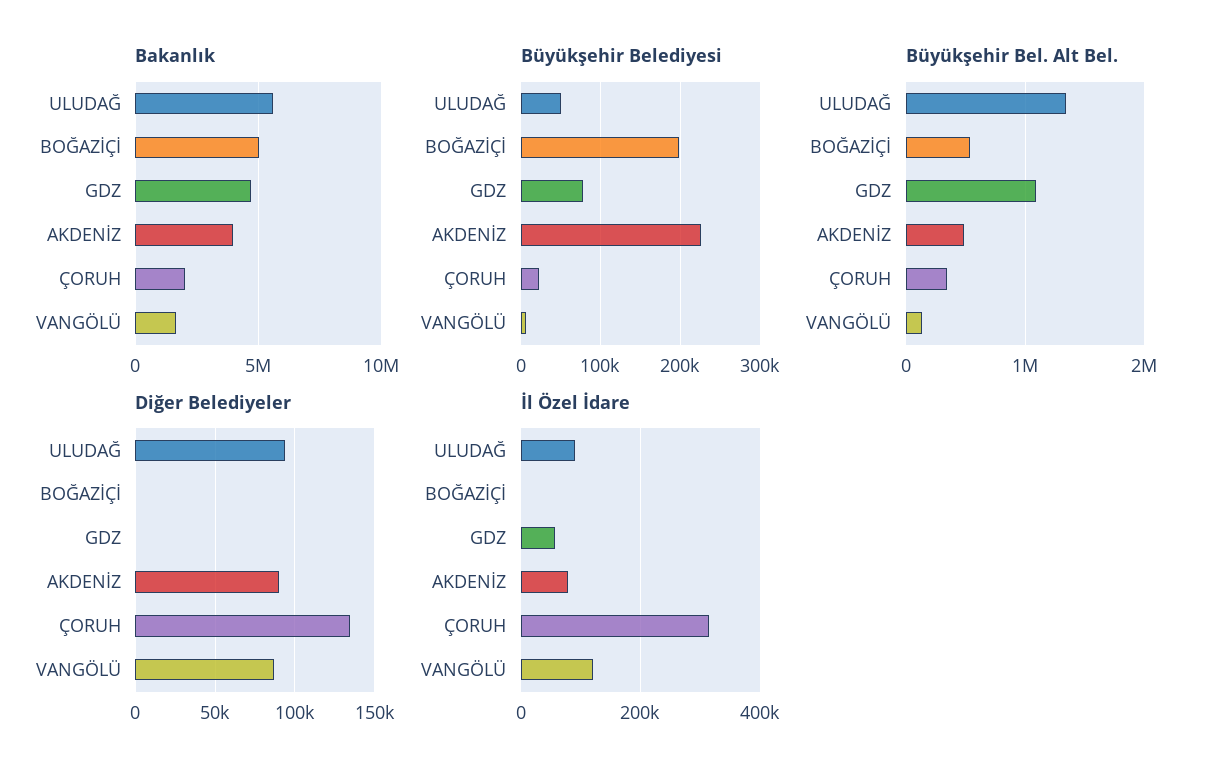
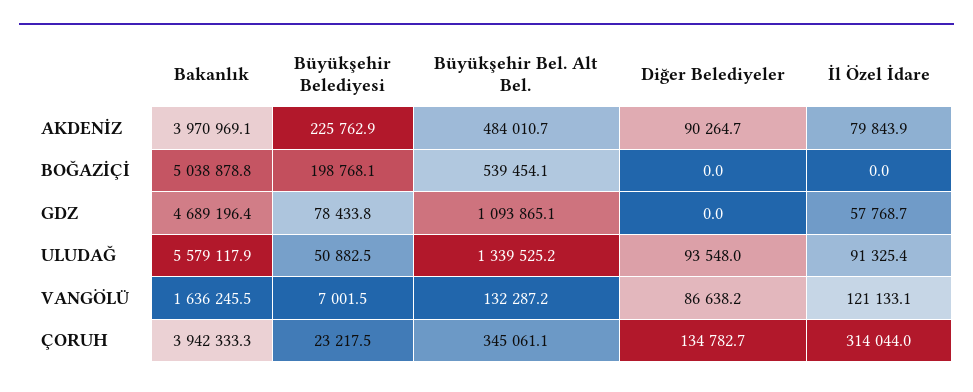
  {
    "Bakanlık": {
      "ULUDAĞ": 5579117.9,
      "BOĞAZİÇİ": 5038878.8,
      "GDZ": 4689196.4,
      "AKDENİZ": 3970969.1,
-     "ÇORUH": 2000000,
+     "ÇORUH": 3942333.3,
      "VANGÖLÜ": 1636245.5
    },
    "Büyükşehir Belediyesi": {
      "ULUDAĞ": 50882.5,
      "BOĞAZİÇİ": 198768.1,
      "GDZ": 78433.8,
      "AKDENİZ": 225762.9,
      "ÇORUH": 23217.5,
      "VANGÖLÜ": 7001.5
    },
    "Büyükşehir Bel. Alt Bel.": {
      "ULUDAĞ": 1339525.2,
      "BOĞAZİÇİ": 539454.1,
      "GDZ": 1093865.1,
      "AKDENİZ": 484010.7,
      "ÇORUH": 345061.1,
      "VANGÖLÜ": 132287.2
    },
    "Diğer Belediyeler": {
      "ULUDAĞ": 93548,
      "BOĞAZİÇİ": 0,
      "GDZ": 0,
      "AKDENİZ": 90264.7,
      "ÇORUH": 134782.7,
      "VANGÖLÜ": 86638.2
    },
    "İl Özel İdare": {
      "ULUDAĞ": 91325.4,
      "BOĞAZİÇİ": 0,
      "GDZ": 57768.7,
      "AKDENİZ": 79843.9,
      "ÇORUH": 314044,
      "VANGÖLÜ": 121133.1
    }
  }

